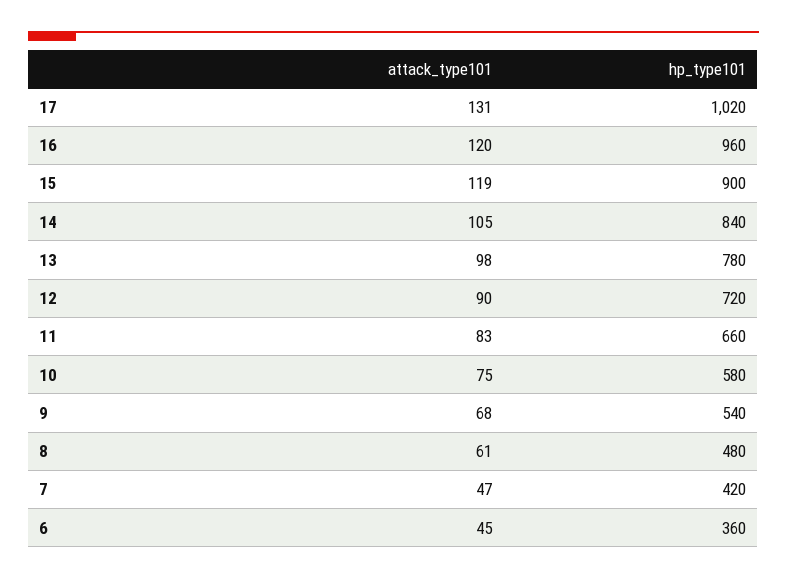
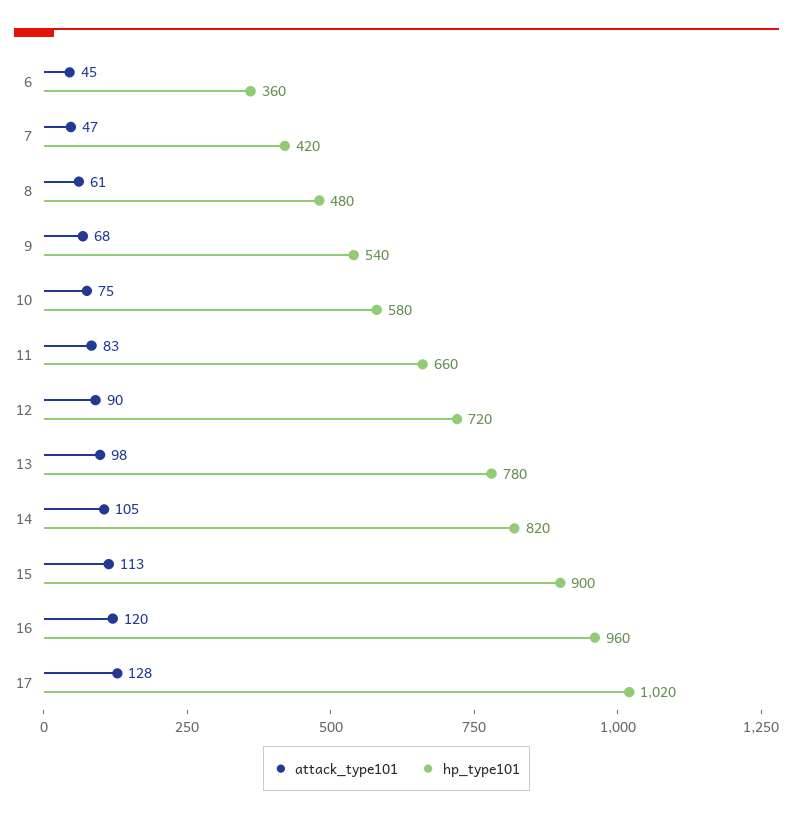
  {
    "attack_type101": {
-     "17": 131,
+     "17": 128,
      "16": 120,
-     "15": 119,
+     "15": 113,
      "14": 105,
      "13": 98,
      "12": 90,
      "11": 83,
      "10": 75,
      "9": 68,
      "8": 61,
      "7": 47,
      "6": 45
    },
    "hp_type101": {
      "17": 1020,
      "16": 960,
      "15": 900,
-     "14": 840,
+     "14": 820,
      "13": 780,
      "12": 720,
      "11": 660,
      "10": 580,
      "9": 540,
      "8": 480,
      "7": 420,
      "6": 360
    }
  }

